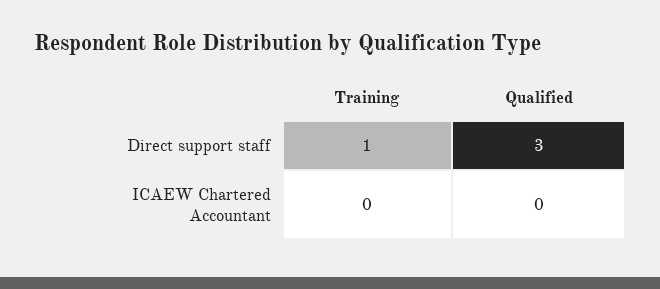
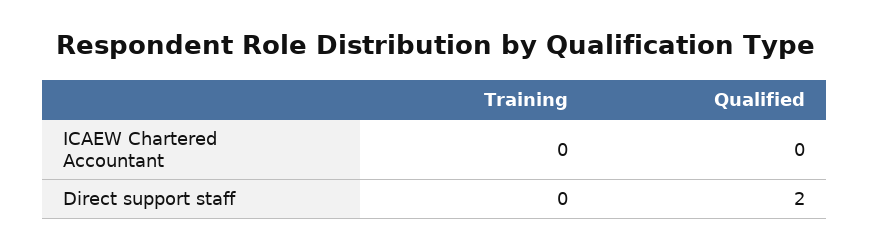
  {
    "Training": {
-     "Direct support staff": 1,
+     "Direct support staff": 0,
      "ICAEW Chartered Accountant": 0
    },
    "Qualified": {
-     "Direct support staff": 3,
+     "Direct support staff": 2,
      "ICAEW Chartered Accountant": 0
    }
  }

